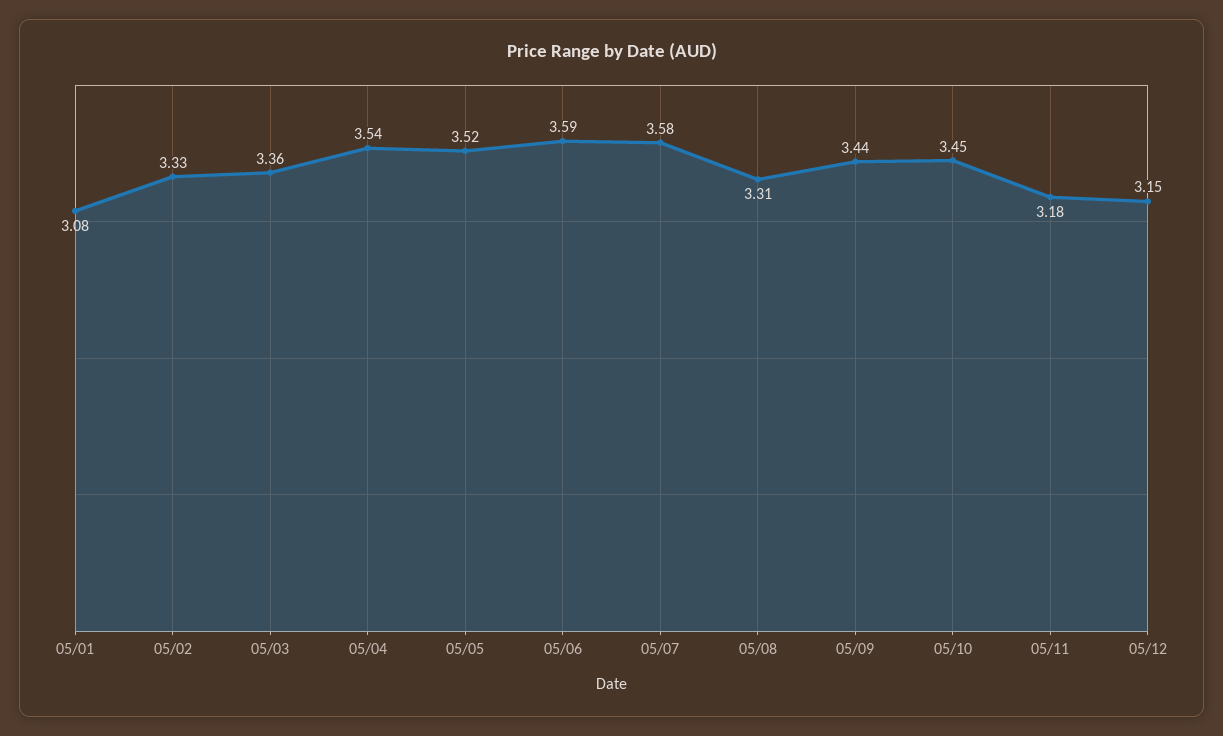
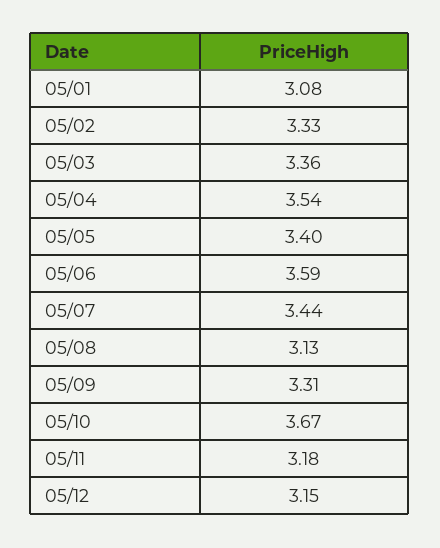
  {
    "05/01": 3.08,
    "05/02": 3.33,
    "05/03": 3.36,
    "05/04": 3.54,
-   "05/05": 3.52,
+   "05/05": 3.4,
    "05/06": 3.59,
-   "05/07": 3.58,
+   "05/07": 3.44,
-   "05/08": 3.31,
+   "05/08": 3.13,
-   "05/09": 3.44,
+   "05/09": 3.31,
-   "05/10": 3.45,
+   "05/10": 3.67,
    "05/11": 3.18,
    "05/12": 3.15
  }

